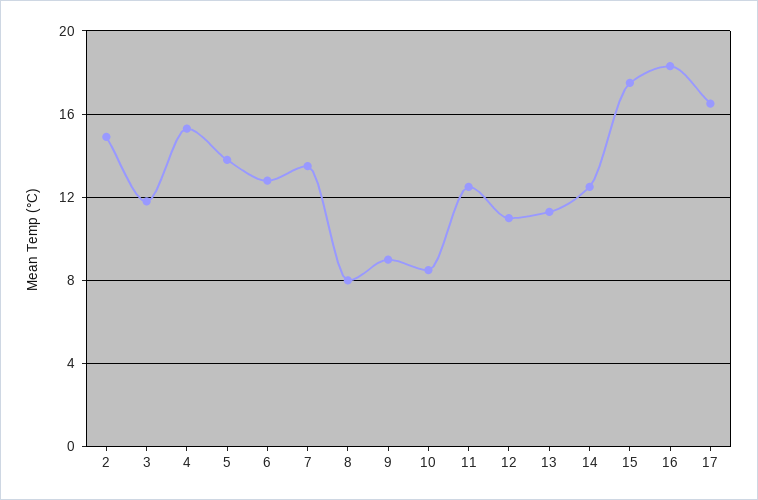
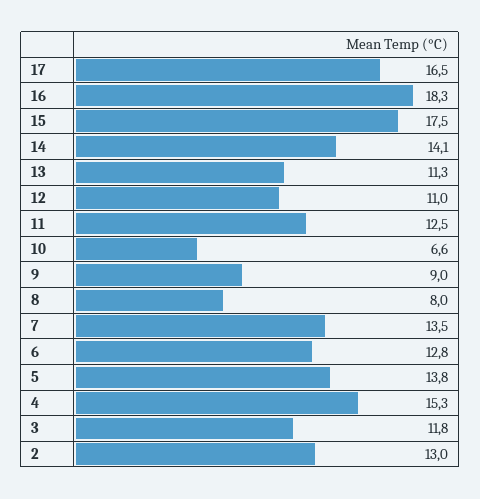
  {
-   "2": 15,
+   "2": 13,
    "3": 11.8,
    "4": 15.3,
    "5": 13.8,
    "6": 12.8,
    "7": 13.5,
    "8": 8,
    "9": 9,
-   "10": 8.5,
+   "10": 6.6,
    "11": 12.5,
    "12": 11,
    "13": 11.3,
-   "14": 12.5,
+   "14": 14.1,
    "15": 17.5,
    "16": 18.3,
    "17": 16.5
  }

